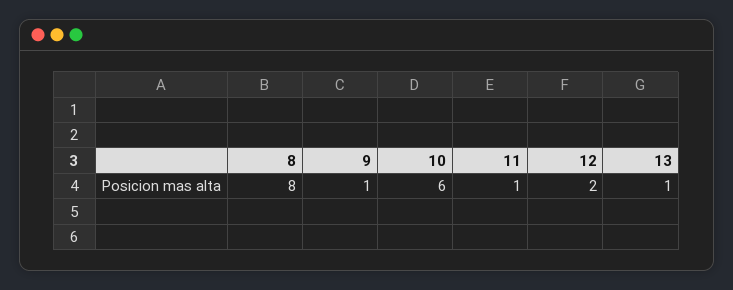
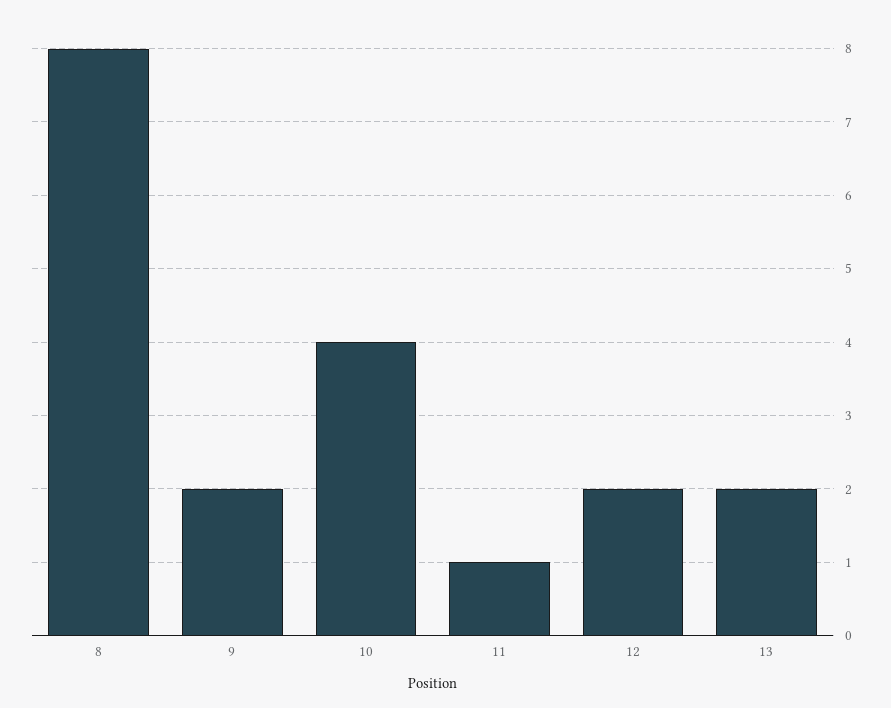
  {
    "8": 8,
-   "9": 1,
+   "9": 2,
-   "10": 6,
+   "10": 4,
    "11": 1,
    "12": 2,
-   "13": 1
+   "13": 2
  }

